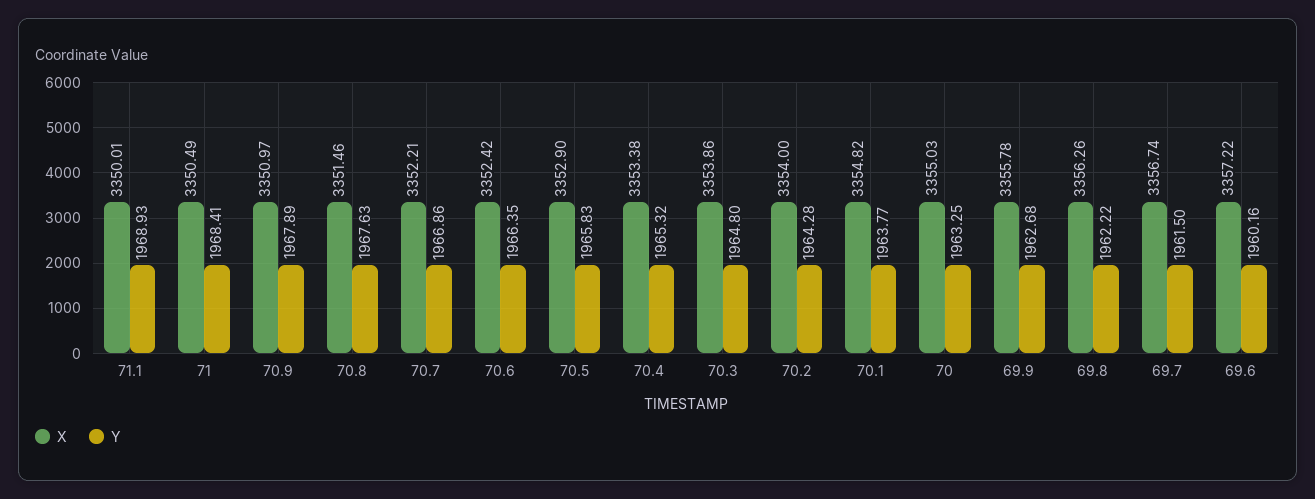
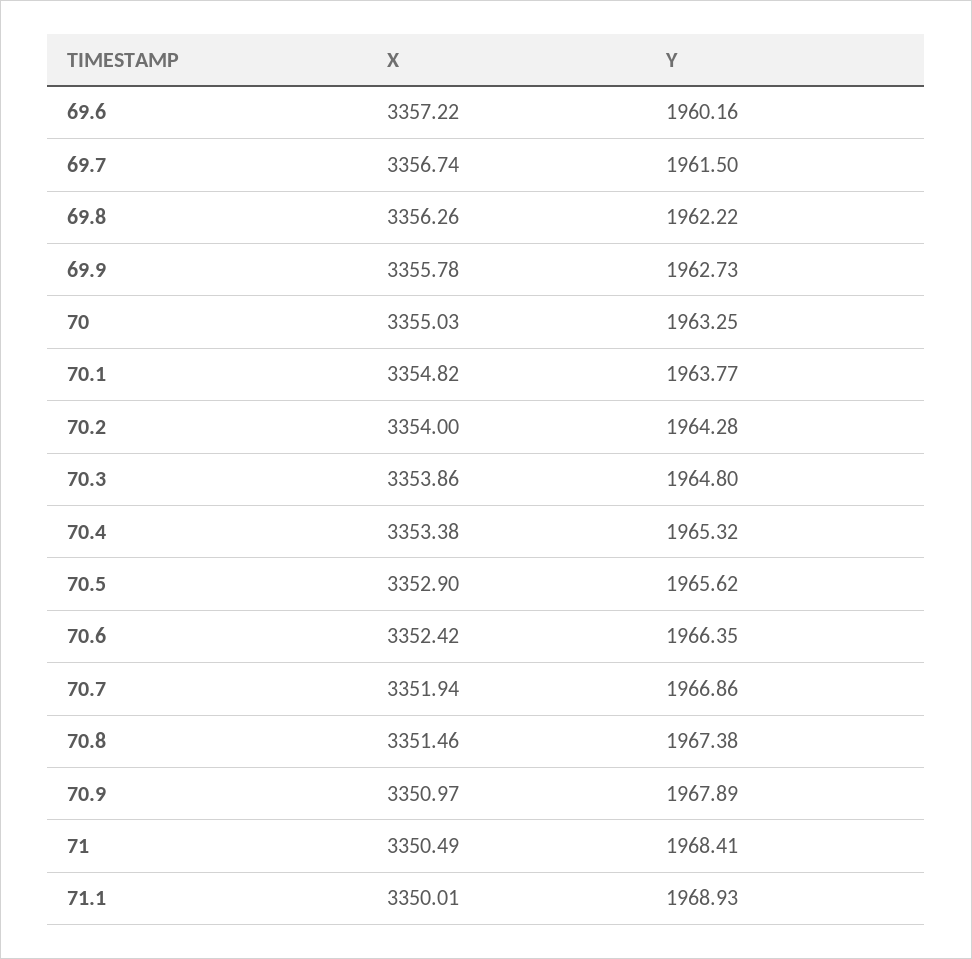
  {
    "X": {
      "71.1": 3350.01,
      "71": 3350.49,
      "70.9": 3350.97,
      "70.8": 3351.46,
-     "70.7": 3352.21,
+     "70.7": 3351.94,
      "70.6": 3352.42,
      "70.5": 3352.9,
      "70.4": 3353.38,
      "70.3": 3353.86,
      "70.2": 3354,
      "70.1": 3354.82,
      "70": 3355.03,
      "69.9": 3355.78,
      "69.8": 3356.26,
      "69.7": 3356.74,
      "69.6": 3357.22
    },
    "Y": {
      "71.1": 1968.93,
      "71": 1968.41,
      "70.9": 1967.89,
-     "70.8": 1967.63,
+     "70.8": 1967.38,
      "70.7": 1966.86,
      "70.6": 1966.35,
-     "70.5": 1965.83,
+     "70.5": 1965.62,
      "70.4": 1965.32,
      "70.3": 1964.8,
      "70.2": 1964.28,
      "70.1": 1963.77,
      "70": 1963.25,
-     "69.9": 1962.68,
+     "69.9": 1962.73,
      "69.8": 1962.22,
      "69.7": 1961.5,
      "69.6": 1960.16
    }
  }

